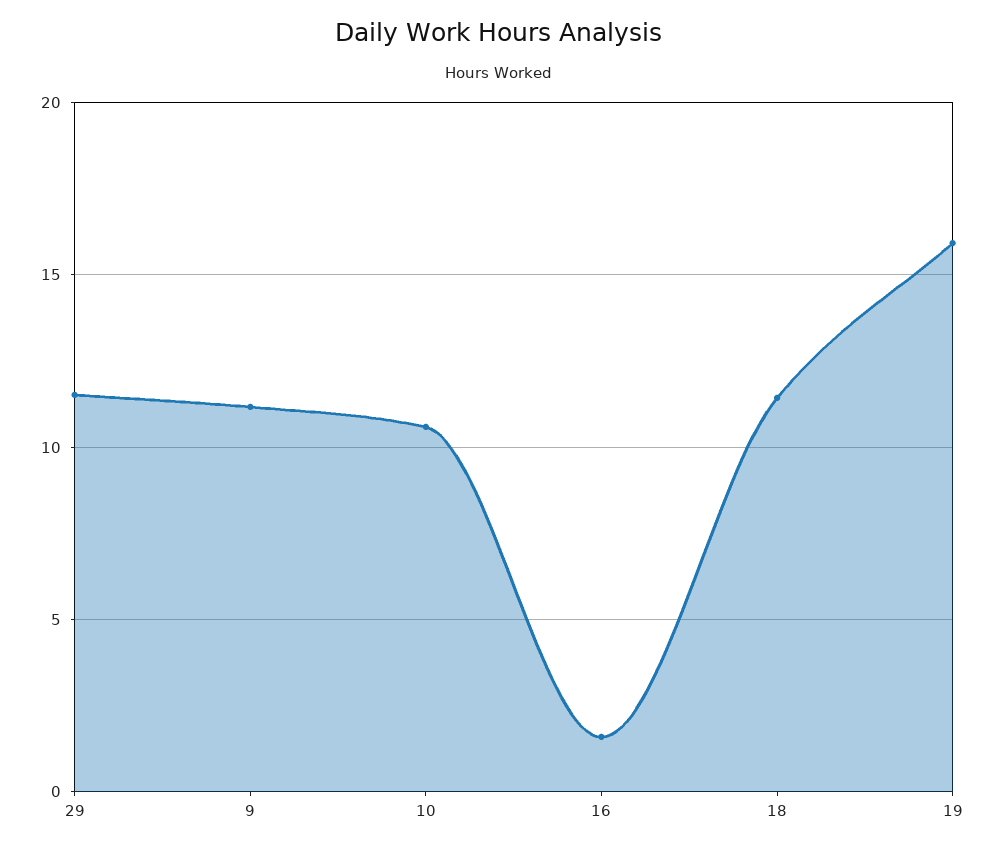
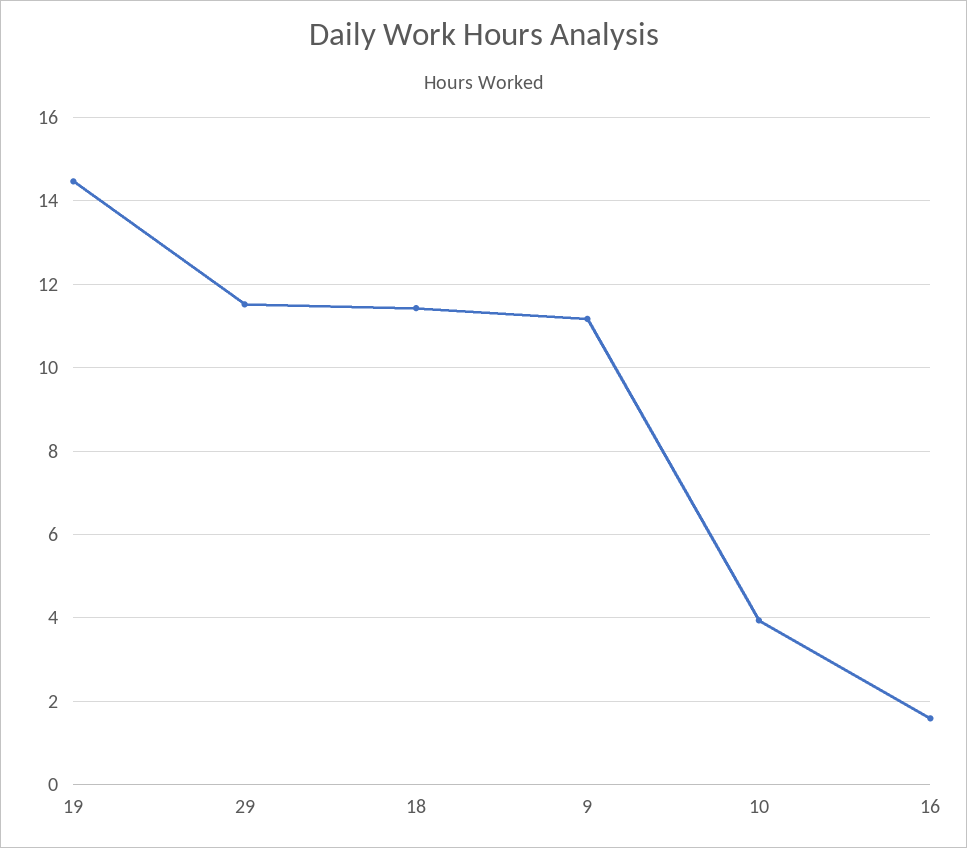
  {
    "29": 11.6,
    "9": 11.2,
-   "10": 10.5,
+   "10": 4,
    "16": 1.6,
    "18": 11.4,
-   "19": 16
+   "19": 14.4
  }

